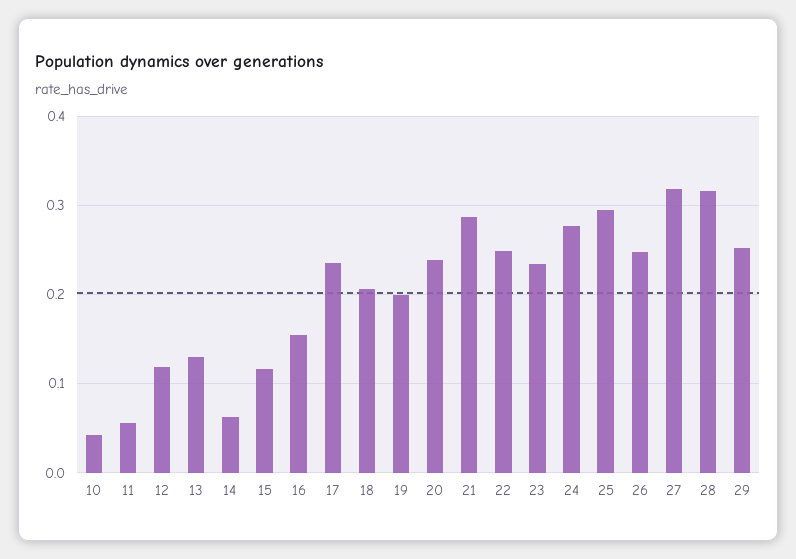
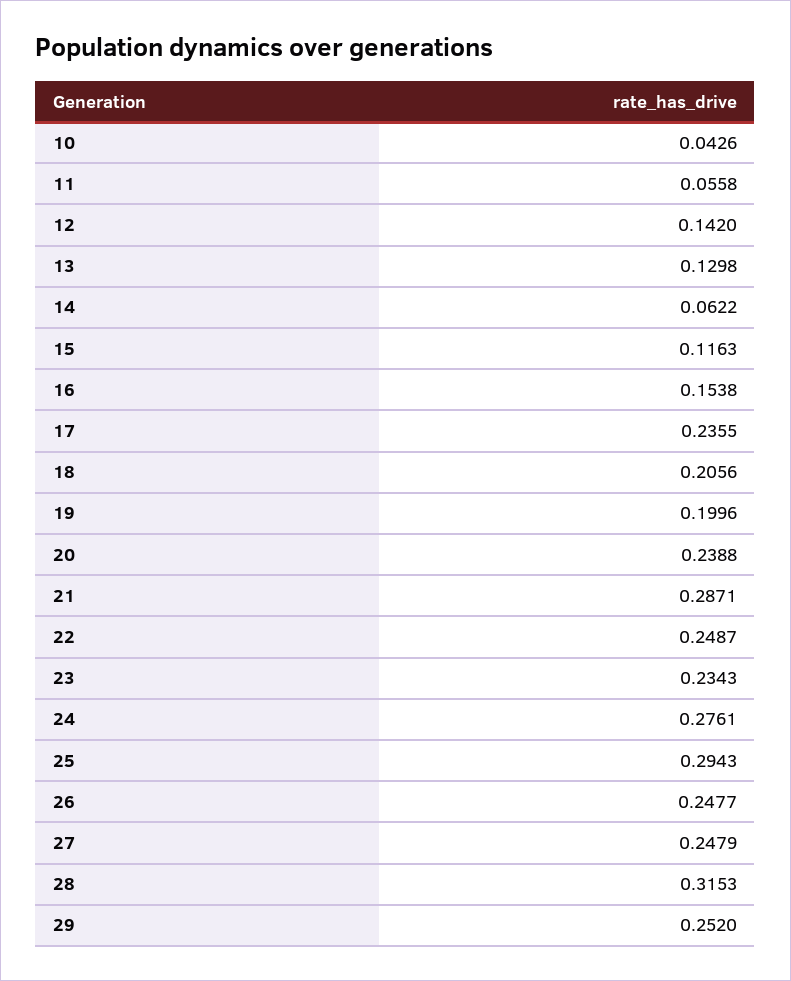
  {
    "10": 0.0426,
    "11": 0.0558,
-   "12": 0.12,
+   "12": 0.142,
    "13": 0.1298,
    "14": 0.0622,
    "15": 0.1163,
    "16": 0.1538,
    "17": 0.2355,
    "18": 0.2056,
    "19": 0.1996,
    "20": 0.2388,
    "21": 0.2871,
    "22": 0.2487,
    "23": 0.2343,
    "24": 0.2761,
    "25": 0.2943,
    "26": 0.2477,
-   "27": 0.32,
+   "27": 0.2479,
    "28": 0.3153,
    "29": 0.252
  }

